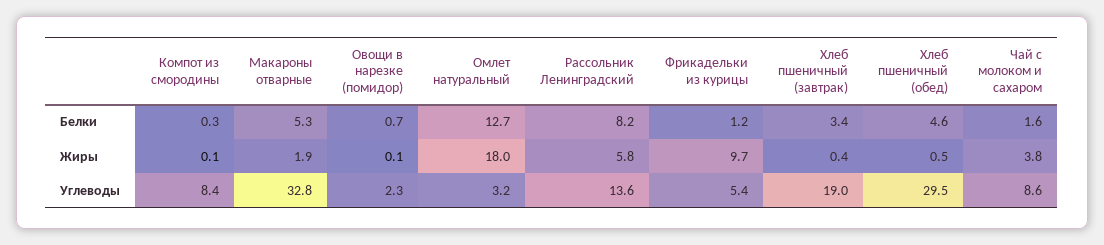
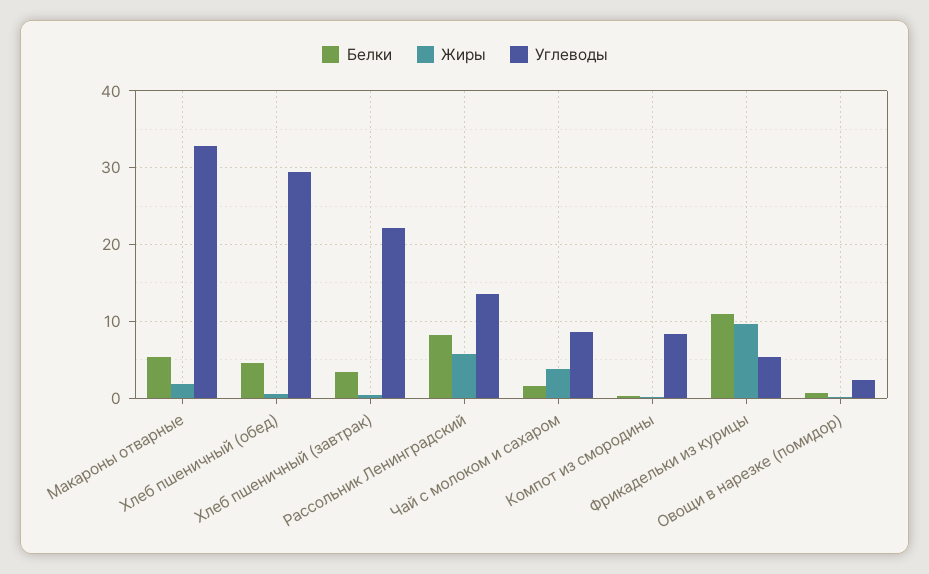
  {
    "Белки": {
      "Компот из смородины": 0.3,
      "Макароны отварные": 5.3,
      "Овощи в нарезке (помидор)": 0.7,
-     "Омлет натуральный": 12.7,
      "Рассольник Ленинградский": 8.2,
-     "Фрикадельки из курицы": 1.2,
+     "Фрикадельки из курицы": 11,
      "Хлеб пшеничный (завтрак)": 3.4,
      "Хлеб пшеничный (обед)": 4.6,
      "Чай с молоком и сахаром": 1.6
    },
    "Жиры": {
      "Компот из смородины": 0.1,
      "Макароны отварные": 1.9,
      "Овощи в нарезке (помидор)": 0.1,
-     "Омлет натуральный": 18,
      "Рассольник Ленинградский": 5.8,
      "Фрикадельки из курицы": 9.7,
      "Хлеб пшеничный (завтрак)": 0.4,
      "Хлеб пшеничный (обед)": 0.5,
      "Чай с молоком и сахаром": 3.8
    },
    "Углеводы": {
      "Компот из смородины": 8.4,
      "Макароны отварные": 32.8,
      "Овощи в нарезке (помидор)": 2.3,
-     "Омлет натуральный": 3.2,
      "Рассольник Ленинградский": 13.6,
      "Фрикадельки из курицы": 5.4,
-     "Хлеб пшеничный (завтрак)": 19,
+     "Хлеб пшеничный (завтрак)": 22,
      "Хлеб пшеничный (обед)": 29.5,
      "Чай с молоком и сахаром": 8.6
    }
  }

